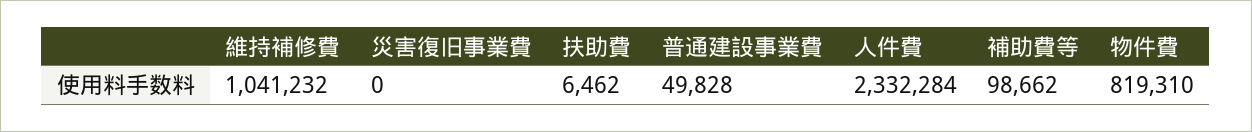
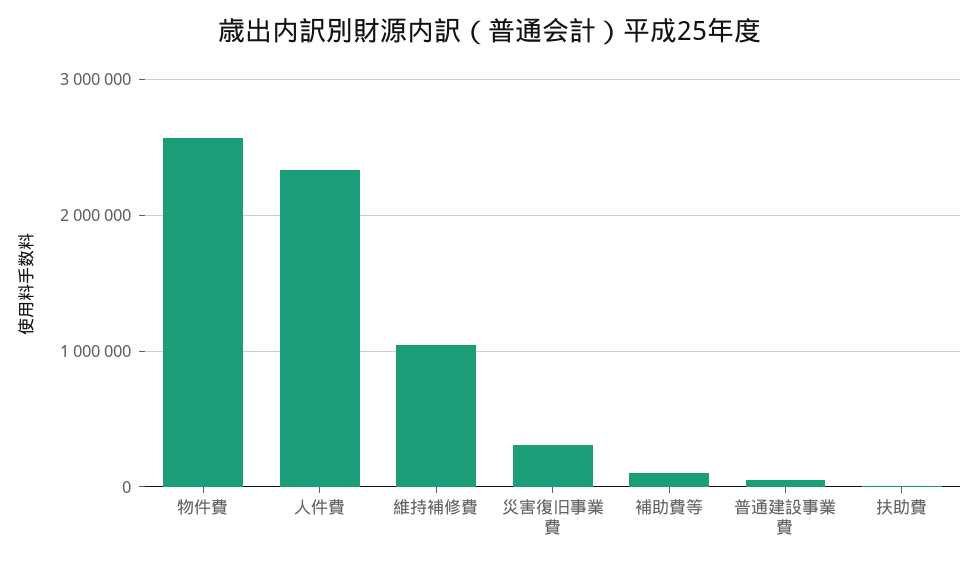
  {
    "維持補修費": 1041232,
-   "災害復旧事業費": 0,
+   "災害復旧事業費": 300000,
    "扶助費": 6462,
    "普通建設事業費": 49828,
    "人件費": 2332284,
    "補助費等": 98662,
-   "物件費": 819310
+   "物件費": 2600000
  }

